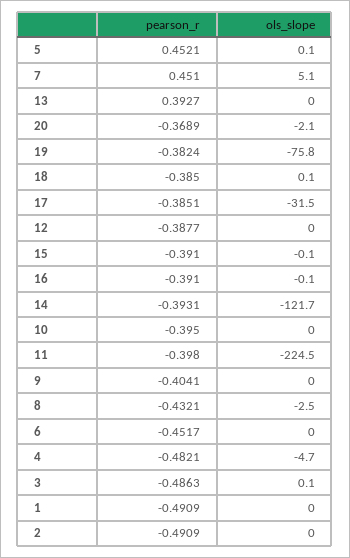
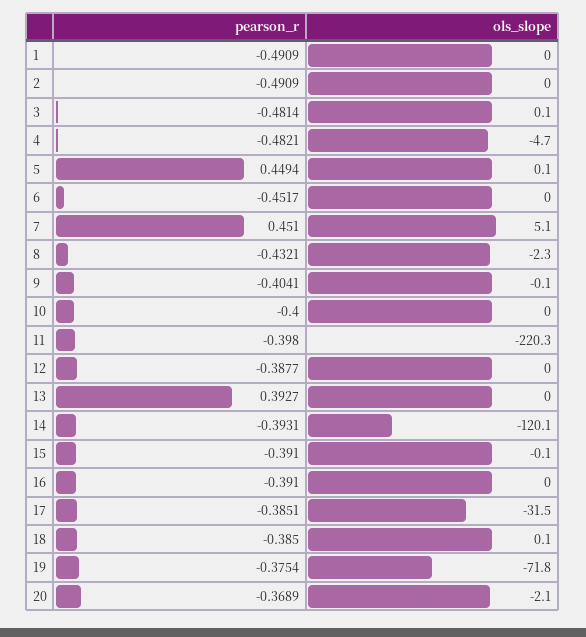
  {
    "pearson_r": {
-     "5": 0.4521,
+     "5": 0.4494,
      "7": 0.451,
      "13": 0.3927,
      "20": -0.3689,
-     "19": -0.3824,
+     "19": -0.3754,
      "18": -0.385,
      "17": -0.3851,
      "12": -0.3877,
      "15": -0.391,
      "16": -0.391,
      "14": -0.3931,
-     "10": -0.395,
+     "10": -0.4,
      "11": -0.398,
      "9": -0.4041,
      "8": -0.4321,
      "6": -0.4517,
      "4": -0.4821,
-     "3": -0.4863,
+     "3": -0.4814,
      "1": -0.4909,
      "2": -0.4909
    },
    "ols_slope": {
      "5": 0.1,
      "7": 5.1,
      "13": 0,
      "20": -2.1,
-     "19": -75.8,
+     "19": -71.8,
      "18": 0.1,
      "17": -31.5,
      "12": 0,
      "15": -0.1,
-     "16": -0.1,
+     "16": 0,
-     "14": -121.7,
+     "14": -120.1,
      "10": 0,
-     "11": -224.5,
+     "11": -220.3,
-     "9": 0,
+     "9": -0.1,
-     "8": -2.5,
+     "8": -2.3,
      "6": 0,
      "4": -4.7,
      "3": 0.1,
      "1": 0,
      "2": 0
    }
  }

